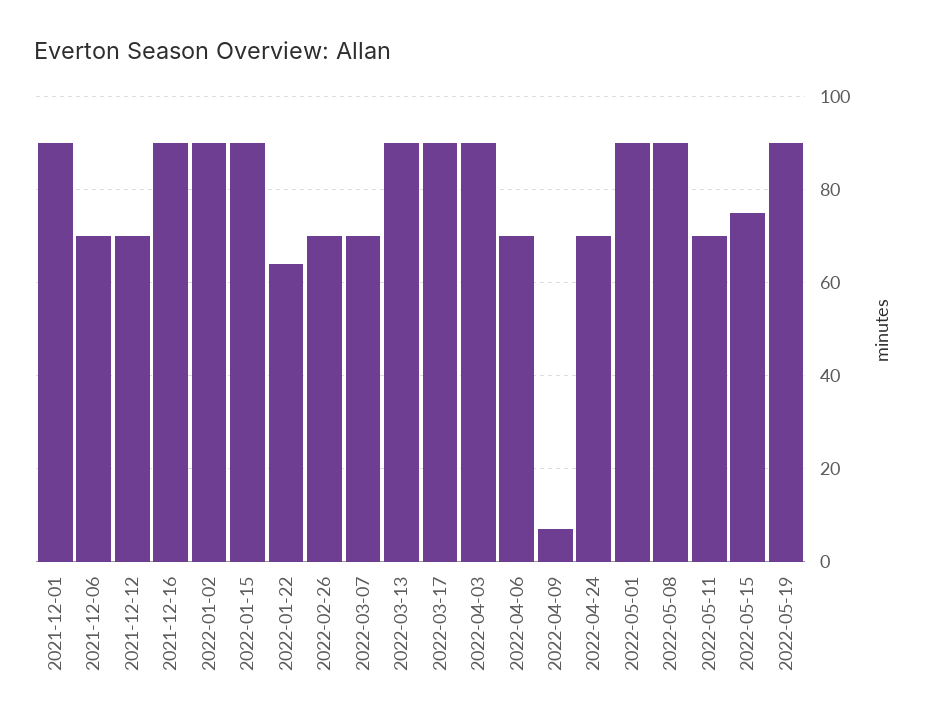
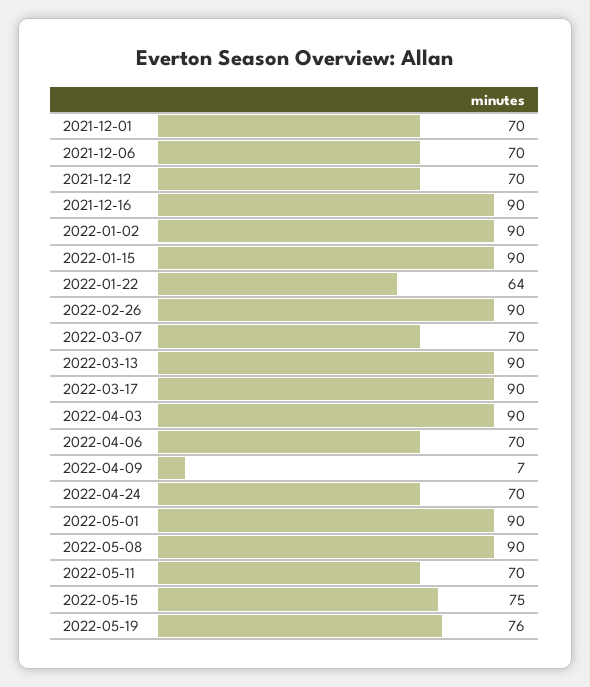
  {
-   "2021-12-01": 90,
+   "2021-12-01": 70,
    "2021-12-06": 70,
    "2021-12-12": 70,
    "2021-12-16": 90,
    "2022-01-02": 90,
    "2022-01-15": 90,
    "2022-01-22": 64,
-   "2022-02-26": 70,
+   "2022-02-26": 90,
    "2022-03-07": 70,
    "2022-03-13": 90,
    "2022-03-17": 90,
    "2022-04-03": 90,
    "2022-04-06": 70,
    "2022-04-09": 7,
    "2022-04-24": 70,
    "2022-05-01": 90,
    "2022-05-08": 90,
    "2022-05-11": 70,
    "2022-05-15": 75,
-   "2022-05-19": 90
+   "2022-05-19": 76
  }

